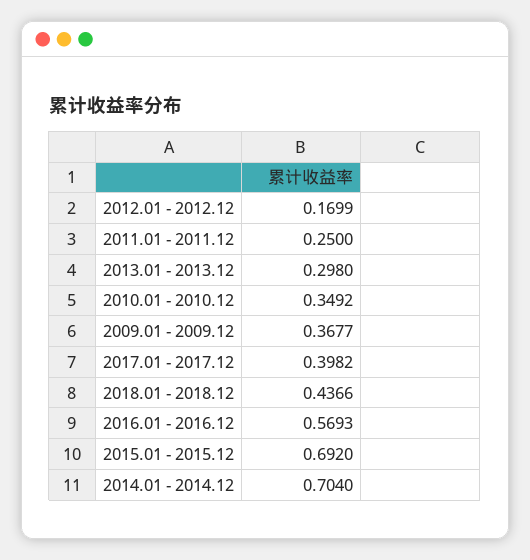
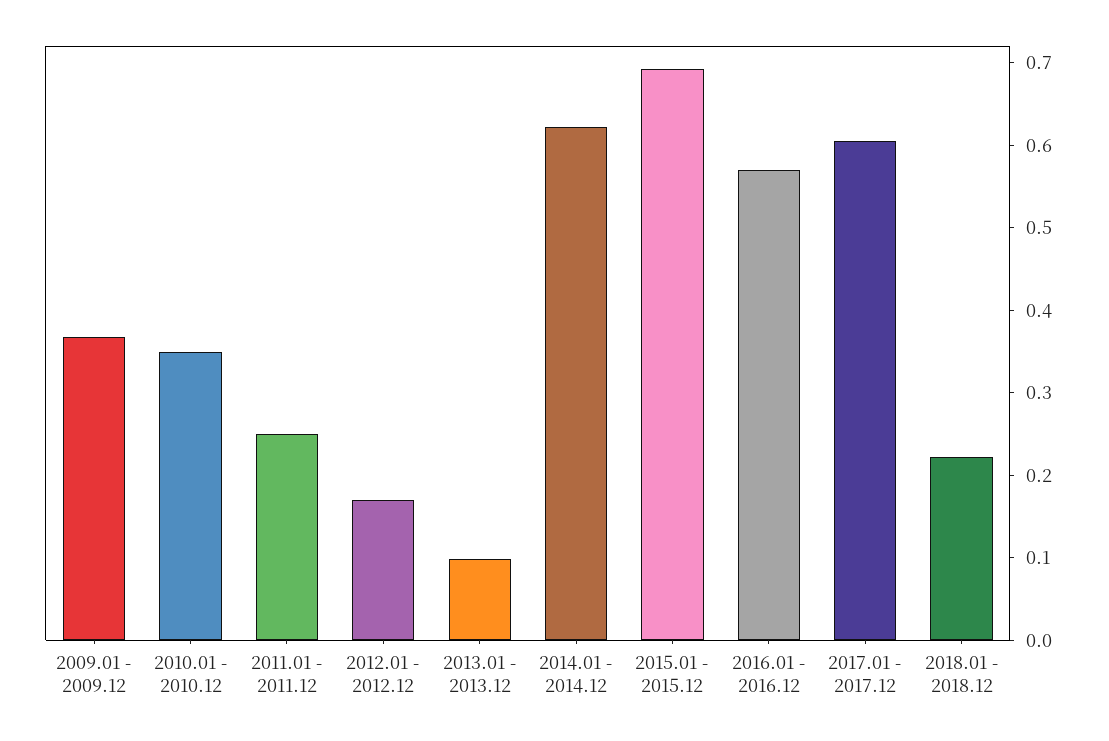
  {
    "2012.01 - 2012.12": 0.1699,
    "2011.01 - 2011.12": 0.25,
-   "2013.01 - 2013.12": 0.298,
+   "2013.01 - 2013.12": 0.1,
    "2010.01 - 2010.12": 0.3492,
    "2009.01 - 2009.12": 0.3677,
-   "2017.01 - 2017.12": 0.3982,
+   "2017.01 - 2017.12": 0.6,
-   "2018.01 - 2018.12": 0.4366,
+   "2018.01 - 2018.12": 0.22,
    "2016.01 - 2016.12": 0.5693,
    "2015.01 - 2015.12": 0.692,
-   "2014.01 - 2014.12": 0.704
+   "2014.01 - 2014.12": 0.62
  }

